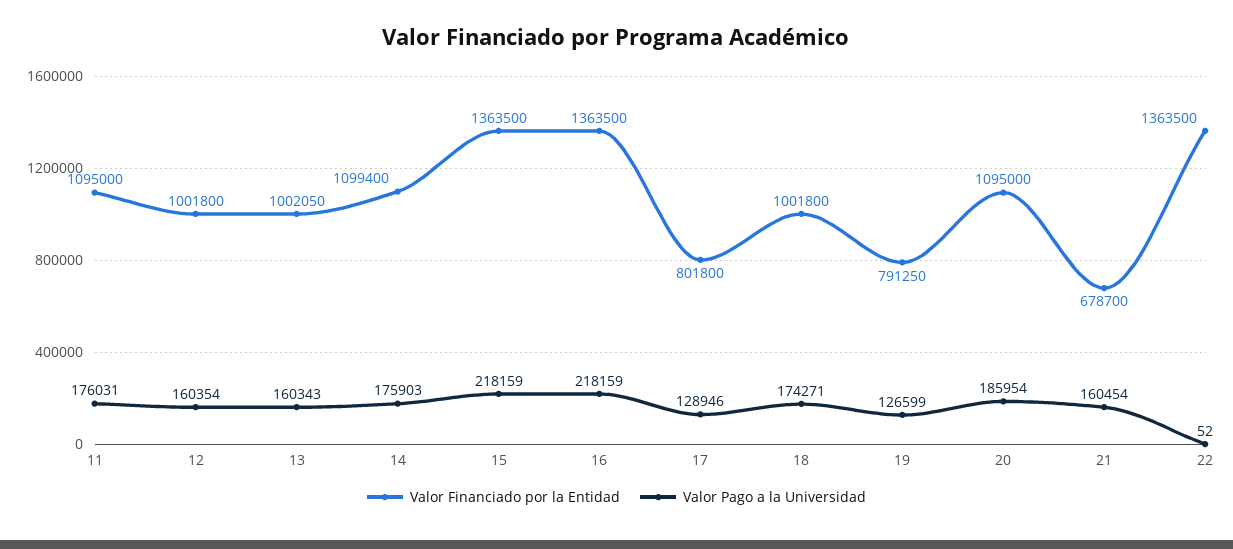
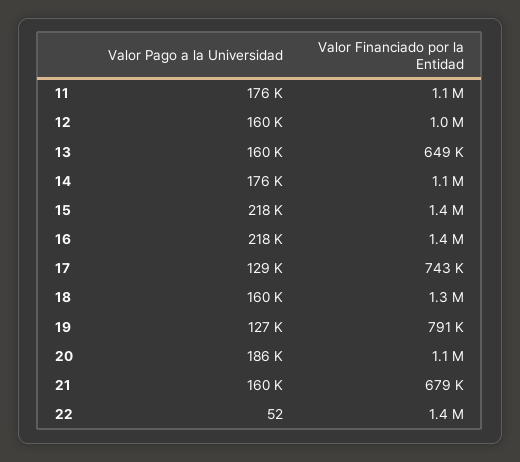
  {
    "Valor Financiado por la Entidad": {
      "11": 1095000,
      "12": 1001800,
-     "13": 1002050,
+     "13": 649000,
      "14": 1099400,
      "15": 1363500,
      "16": 1363500,
-     "17": 801800,
+     "17": 743000,
-     "18": 1001800,
+     "18": 1300000,
      "19": 791250,
      "20": 1095000,
      "21": 678700,
      "22": 1363500
    },
    "Valor Pago a la Universidad": {
      "11": 176031,
      "12": 160354,
      "13": 160343,
      "14": 175903,
      "15": 218159,
      "16": 218159,
      "17": 128946,
-     "18": 174271,
+     "18": 160000,
      "19": 126599,
      "20": 185954,
      "21": 160454,
      "22": 52
    }
  }

